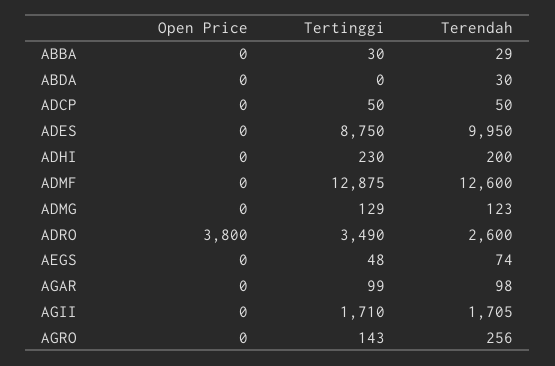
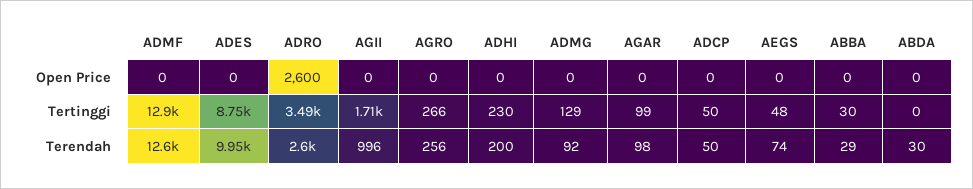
  {
    "Open Price": {
      "ABBA": 0,
      "ABDA": 0,
      "ADCP": 0,
      "ADES": 0,
      "ADHI": 0,
      "ADMF": 0,
      "ADMG": 0,
-     "ADRO": 3800,
+     "ADRO": 2600,
      "AEGS": 0,
      "AGAR": 0,
      "AGII": 0,
      "AGRO": 0
    },
    "Tertinggi": {
      "ABBA": 30,
      "ABDA": 0,
      "ADCP": 50,
      "ADES": 8750,
      "ADHI": 230,
      "ADMF": 12875,
      "ADMG": 129,
      "ADRO": 3490,
      "AEGS": 48,
      "AGAR": 99,
      "AGII": 1710,
-     "AGRO": 143
+     "AGRO": 266
    },
    "Terendah": {
      "ABBA": 29,
      "ABDA": 30,
      "ADCP": 50,
      "ADES": 9950,
      "ADHI": 200,
      "ADMF": 12600,
-     "ADMG": 123,
+     "ADMG": 92,
      "ADRO": 2600,
      "AEGS": 74,
      "AGAR": 98,
-     "AGII": 1705,
+     "AGII": 996,
      "AGRO": 256
    }
  }

